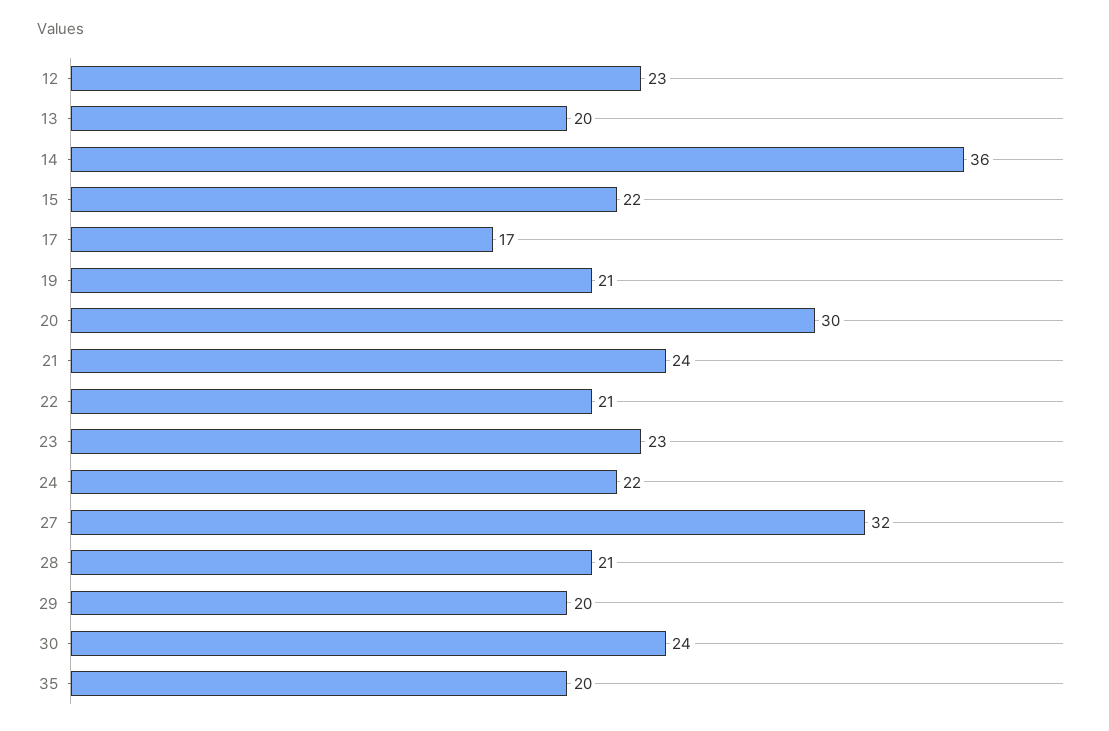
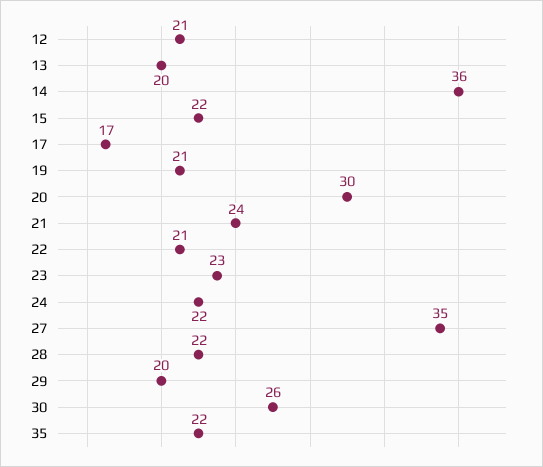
  {
-   "12": 23,
+   "12": 21,
    "13": 20,
    "14": 36,
    "15": 22,
    "17": 17,
    "19": 21,
    "20": 30,
    "21": 24,
    "22": 21,
    "23": 23,
    "24": 22,
-   "27": 32,
+   "27": 35,
-   "28": 21,
+   "28": 22,
    "29": 20,
-   "30": 24,
+   "30": 26,
-   "35": 20
+   "35": 22
  }

